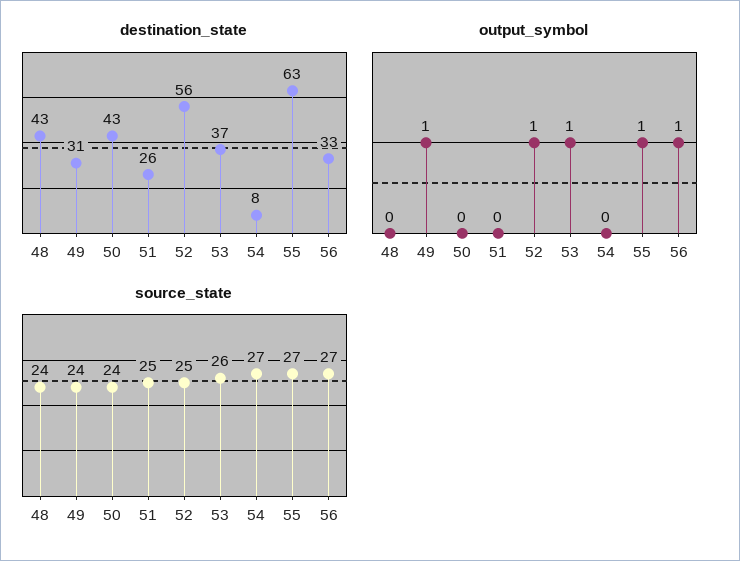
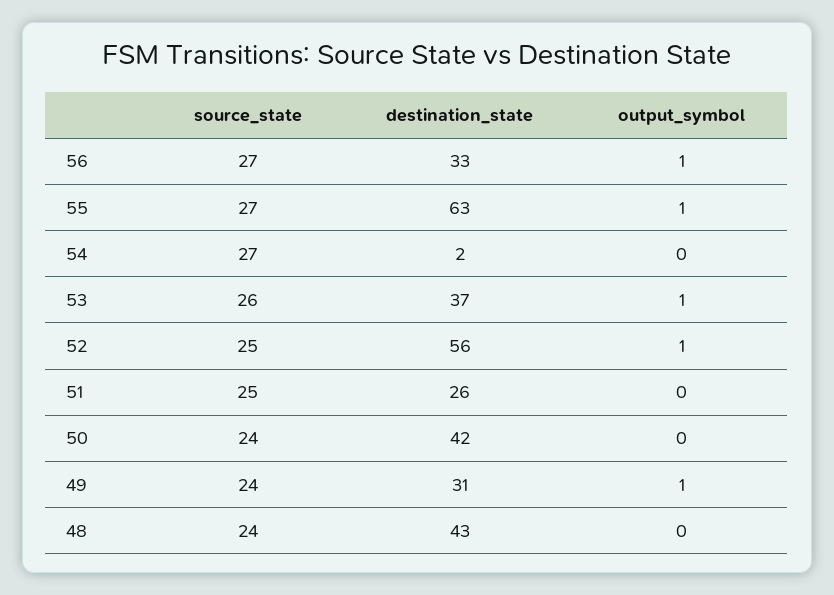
  {
    "destination_state": {
      "48": 43,
      "49": 31,
-     "50": 43,
+     "50": 42,
      "51": 26,
      "52": 56,
      "53": 37,
-     "54": 8,
+     "54": 2,
      "55": 63,
      "56": 33
    },
    "output_symbol": {
      "48": 0,
      "49": 1,
      "50": 0,
      "51": 0,
      "52": 1,
      "53": 1,
      "54": 0,
      "55": 1,
      "56": 1
    },
    "source_state": {
      "48": 24,
      "49": 24,
      "50": 24,
      "51": 25,
      "52": 25,
      "53": 26,
      "54": 27,
      "55": 27,
      "56": 27
    }
  }

